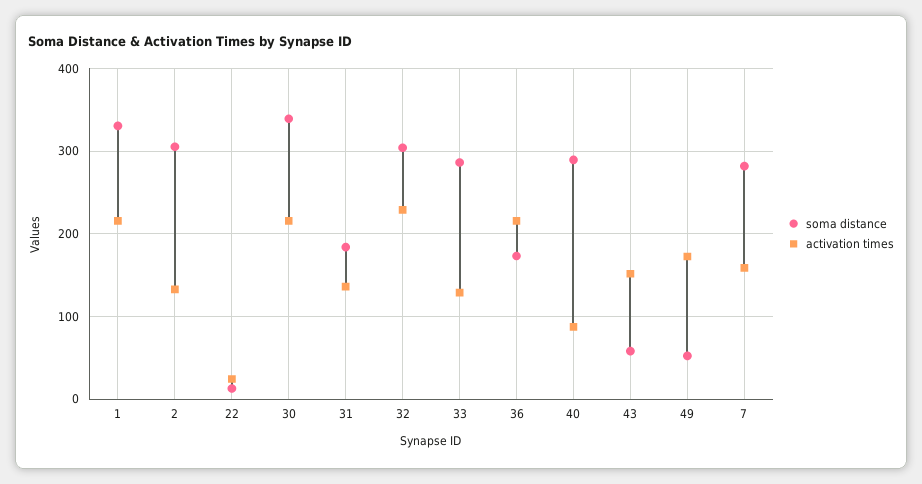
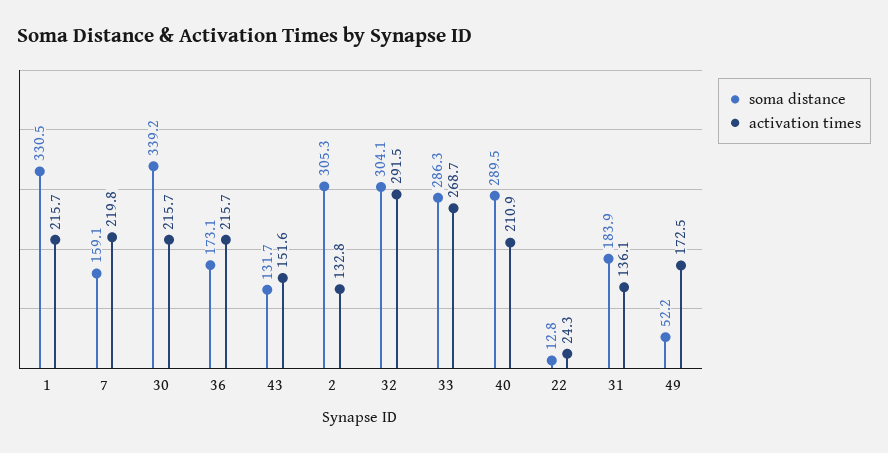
  {
    "soma distance": {
      "1": 330.5,
      "2": 305.3,
      "22": 12.8,
      "30": 339.2,
      "31": 183.9,
      "32": 304.1,
      "33": 286.3,
      "36": 173.1,
      "40": 289.5,
-     "43": 60,
+     "43": 131.7,
      "49": 52.2,
-     "7": 280
+     "7": 159.1
    },
    "activation times": {
      "1": 215.7,
      "2": 132.8,
      "22": 24.3,
      "30": 215.7,
      "31": 136.1,
-     "32": 230,
+     "32": 291.5,
-     "33": 130,
+     "33": 268.7,
      "36": 215.7,
-     "40": 90,
+     "40": 210.9,
      "43": 151.6,
      "49": 172.5,
-     "7": 160
+     "7": 219.8
    }
  }

